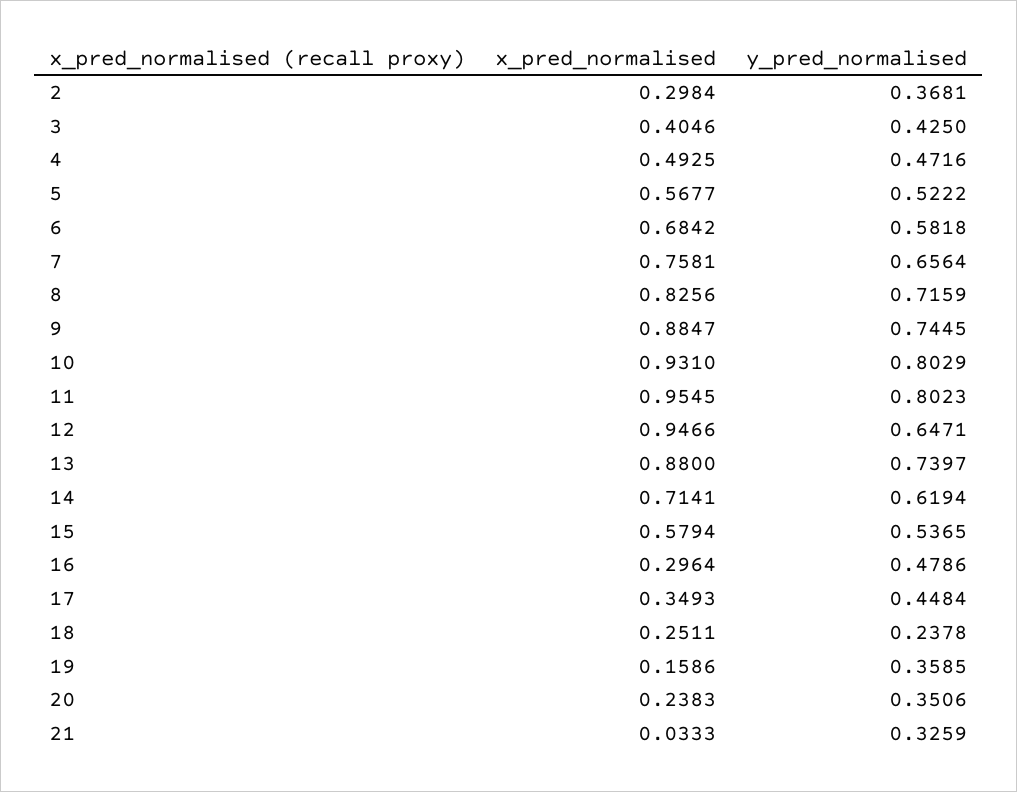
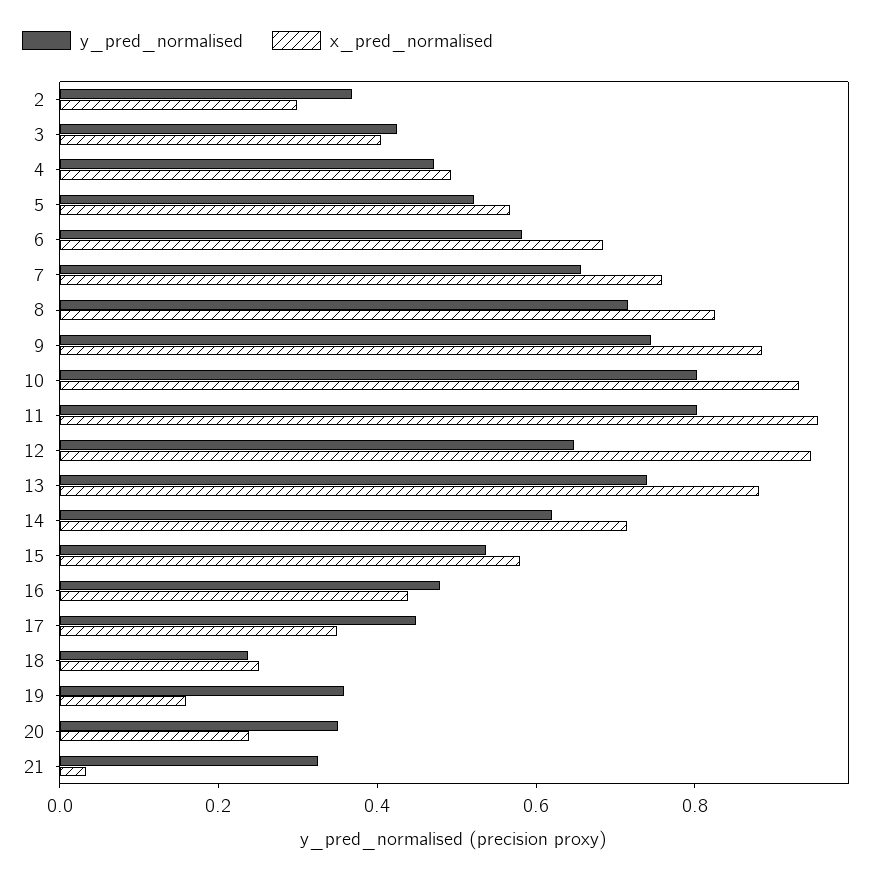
  {
    "x_pred_normalised": {
      "2": 0.2984,
      "3": 0.4046,
      "4": 0.4925,
      "5": 0.5677,
      "6": 0.6842,
      "7": 0.7581,
      "8": 0.8256,
      "9": 0.8847,
      "10": 0.931,
      "11": 0.9545,
      "12": 0.9466,
      "13": 0.88,
      "14": 0.7141,
      "15": 0.5794,
-     "16": 0.2964,
+     "16": 0.45,
      "17": 0.3493,
      "18": 0.2511,
      "19": 0.1586,
      "20": 0.2383,
      "21": 0.0333
    },
    "y_pred_normalised": {
      "2": 0.3681,
      "3": 0.425,
      "4": 0.4716,
      "5": 0.5222,
      "6": 0.5818,
      "7": 0.6564,
      "8": 0.7159,
      "9": 0.7445,
      "10": 0.8029,
      "11": 0.8023,
      "12": 0.6471,
      "13": 0.7397,
      "14": 0.6194,
      "15": 0.5365,
      "16": 0.4786,
      "17": 0.4484,
      "18": 0.2378,
      "19": 0.3585,
      "20": 0.3506,
      "21": 0.3259
    }
  }

